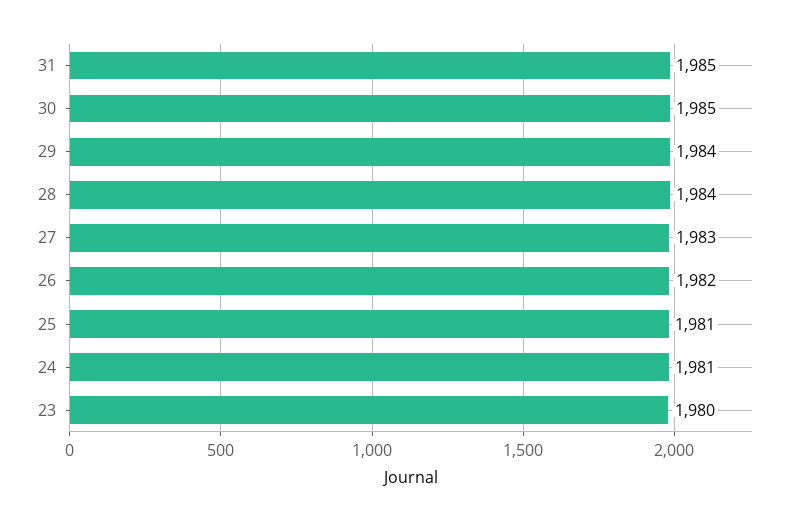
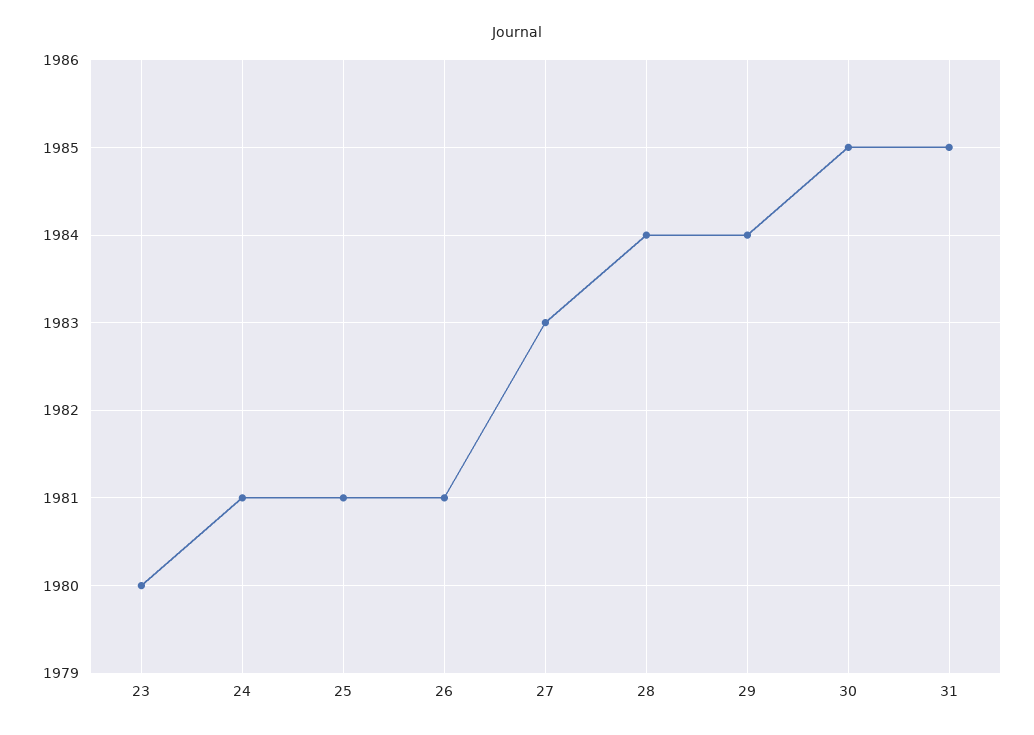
  {
    "31": 1985,
    "30": 1985,
    "29": 1984,
    "28": 1984,
    "27": 1983,
-   "26": 1982,
+   "26": 1981,
    "25": 1981,
    "24": 1981,
    "23": 1980
  }

